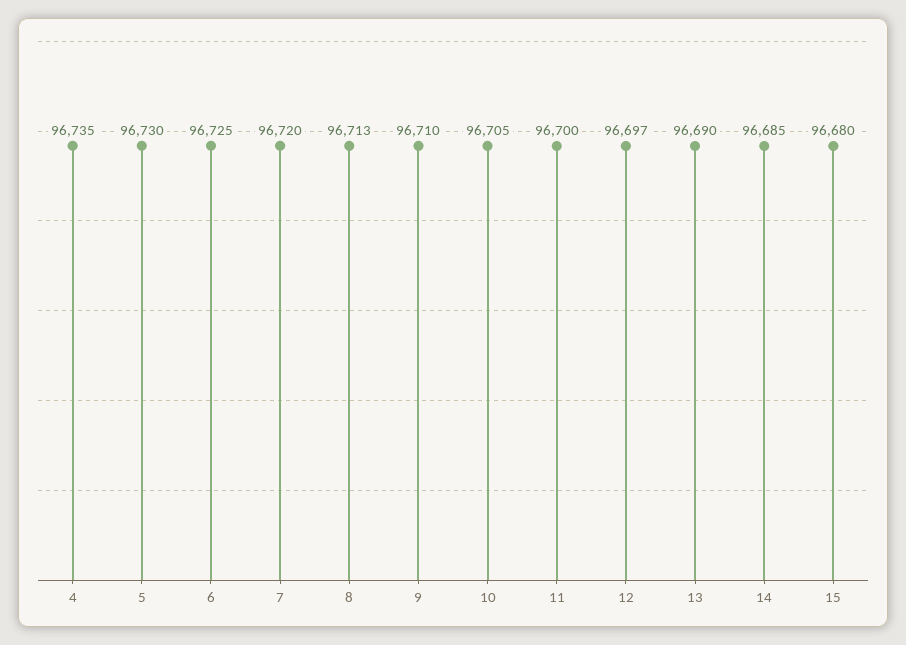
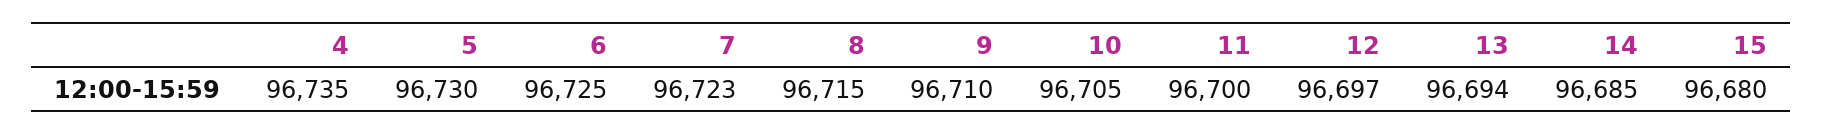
  {
    "4": 96735,
    "5": 96730,
    "6": 96725,
-   "7": 96720,
+   "7": 96723,
-   "8": 96713,
+   "8": 96715,
    "9": 96710,
    "10": 96705,
    "11": 96700,
    "12": 96697,
-   "13": 96690,
+   "13": 96694,
    "14": 96685,
    "15": 96680
  }

